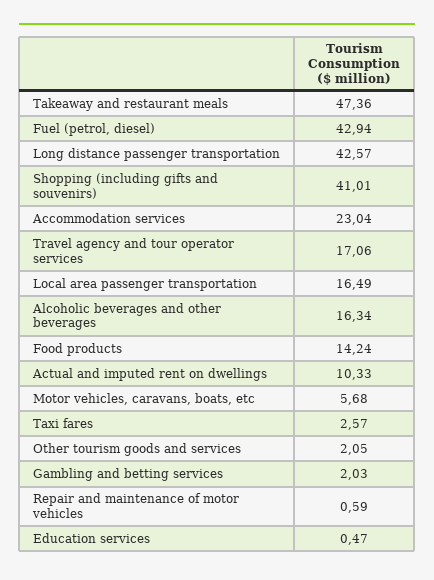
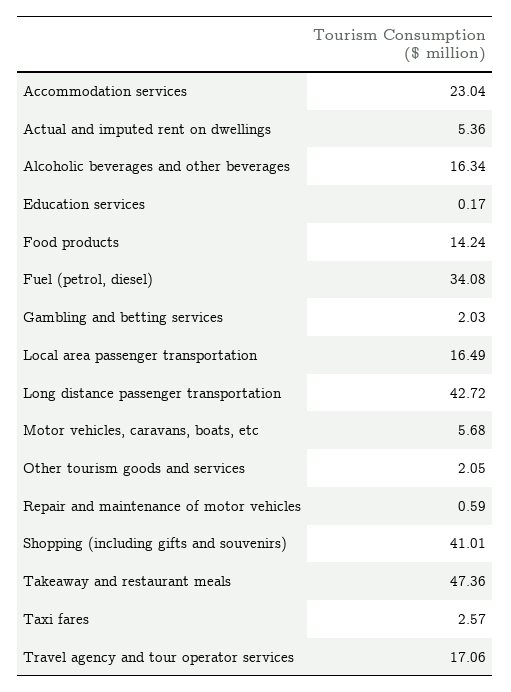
  {
    "Takeaway and restaurant meals": 47.36,
-   "Fuel (petrol, diesel)": 42.94,
+   "Fuel (petrol, diesel)": 34.08,
-   "Long distance passenger transportation": 42.57,
+   "Long distance passenger transportation": 42.72,
    "Shopping (including gifts and souvenirs)": 41.01,
    "Accommodation services": 23.04,
    "Travel agency and tour operator services": 17.06,
    "Local area passenger transportation": 16.49,
    "Alcoholic beverages and other beverages": 16.34,
    "Food products": 14.24,
-   "Actual and imputed rent on dwellings": 10.33,
+   "Actual and imputed rent on dwellings": 5.36,
    "Motor vehicles, caravans, boats, etc": 5.68,
    "Taxi fares": 2.57,
    "Other tourism goods and services": 2.05,
    "Gambling and betting services": 2.03,
    "Repair and maintenance of motor vehicles": 0.59,
-   "Education services": 0.47
+   "Education services": 0.17
  }

